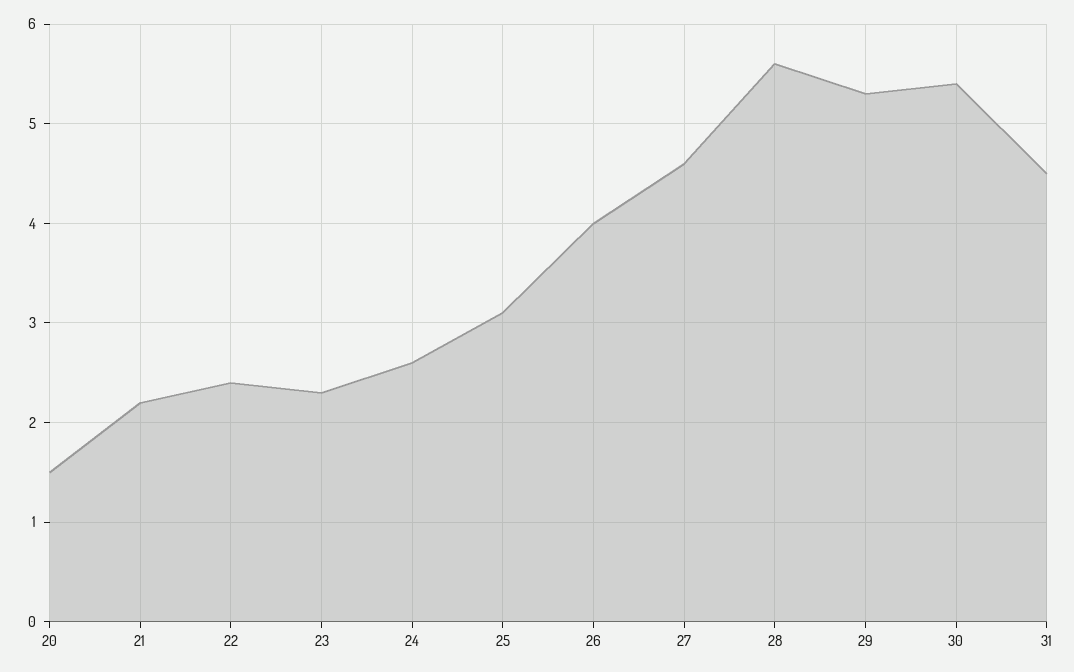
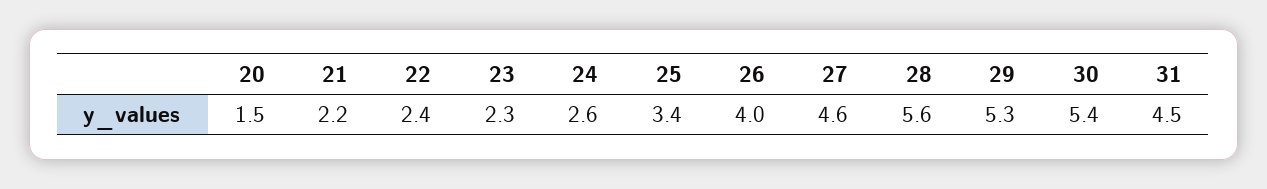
  {
    "20": 1.5,
    "21": 2.2,
    "22": 2.4,
    "23": 2.3,
    "24": 2.6,
-   "25": 3.1,
+   "25": 3.4,
    "26": 4,
    "27": 4.6,
    "28": 5.6,
    "29": 5.3,
    "30": 5.4,
    "31": 4.5
  }

